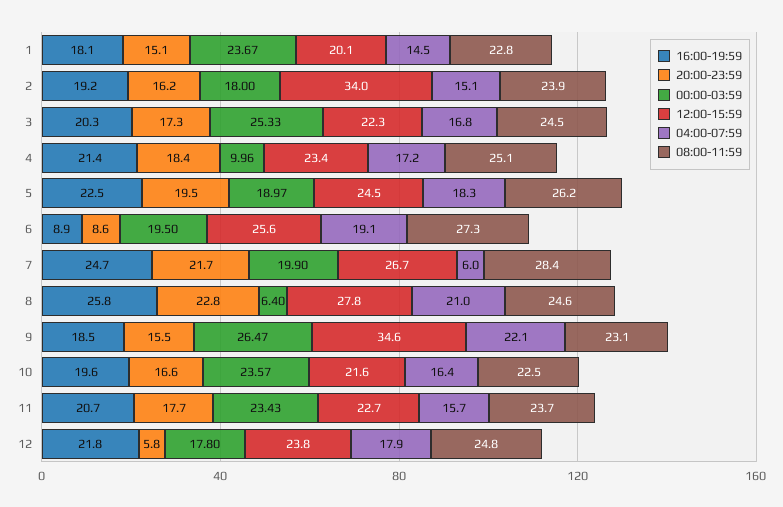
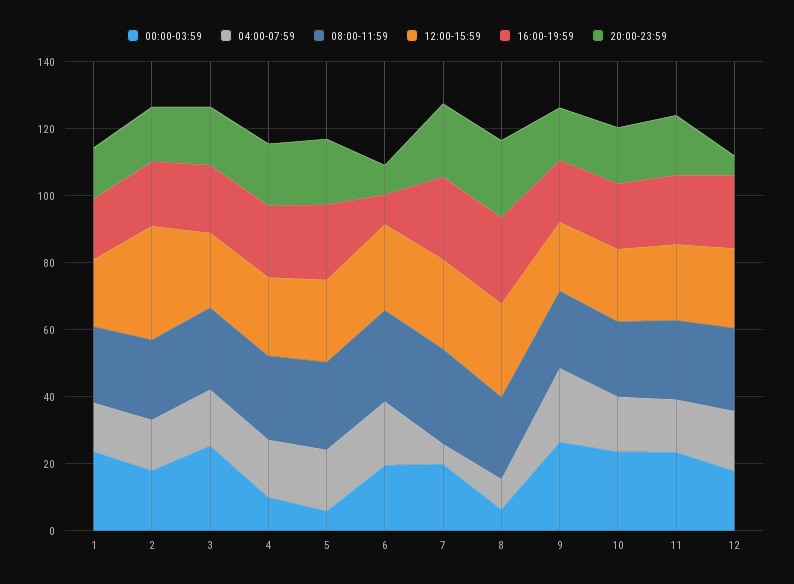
  {
    "16:00-19:59": {
      "1": 18.1,
      "2": 19.2,
      "3": 20.3,
      "4": 21.4,
      "5": 22.5,
      "6": 8.9,
      "7": 24.7,
      "8": 25.8,
      "9": 18.5,
      "10": 19.6,
      "11": 20.7,
      "12": 21.8
    },
    "20:00-23:59": {
      "1": 15.1,
      "2": 16.2,
      "3": 17.3,
      "4": 18.4,
      "5": 19.5,
      "6": 8.6,
      "7": 21.7,
      "8": 22.8,
      "9": 15.5,
      "10": 16.6,
      "11": 17.7,
      "12": 5.8
    },
    "00:00-03:59": {
      "1": 23.67,
      "2": 18,
      "3": 25.33,
      "4": 9.96,
-     "5": 18.97,
+     "5": 5,
      "6": 19.5,
      "7": 19.9,
      "8": 6.4,
      "9": 26.47,
      "10": 23.57,
      "11": 23.43,
      "12": 17.8
    },
    "12:00-15:59": {
      "1": 20.1,
      "2": 34,
      "3": 22.3,
      "4": 23.4,
      "5": 24.5,
      "6": 25.6,
      "7": 26.7,
      "8": 27.8,
-     "9": 34.6,
+     "9": 20,
      "10": 21.6,
      "11": 22.7,
      "12": 23.8
    },
    "04:00-07:59": {
      "1": 14.5,
      "2": 15.1,
      "3": 16.8,
      "4": 17.2,
      "5": 18.3,
      "6": 19.1,
      "7": 6,
-     "8": 21,
+     "8": 10,
      "9": 22.1,
      "10": 16.4,
      "11": 15.7,
      "12": 17.9
    },
    "08:00-11:59": {
      "1": 22.8,
      "2": 23.9,
      "3": 24.5,
      "4": 25.1,
      "5": 26.2,
      "6": 27.3,
      "7": 28.4,
      "8": 24.6,
      "9": 23.1,
      "10": 22.5,
      "11": 23.7,
      "12": 24.8
    }
  }

